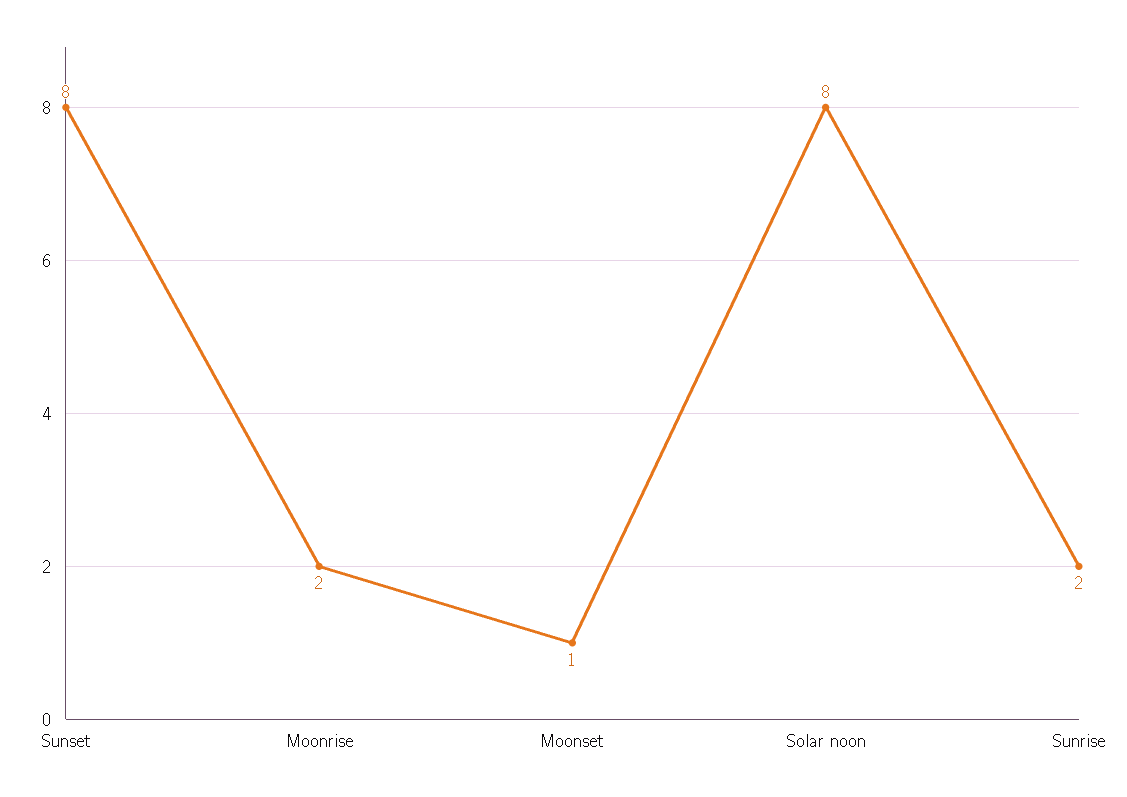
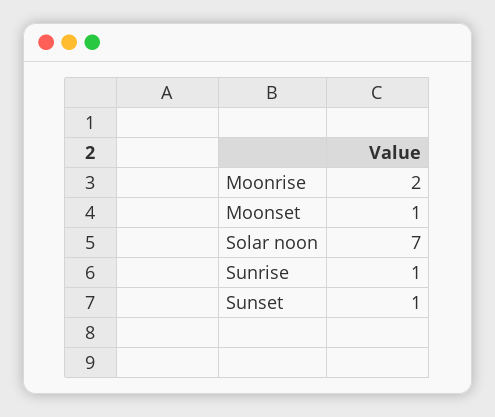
  {
-   "Sunset": 8,
+   "Sunset": 1,
    "Moonrise": 2,
    "Moonset": 1,
-   "Solar noon": 8,
+   "Solar noon": 7,
-   "Sunrise": 2
+   "Sunrise": 1
  }

